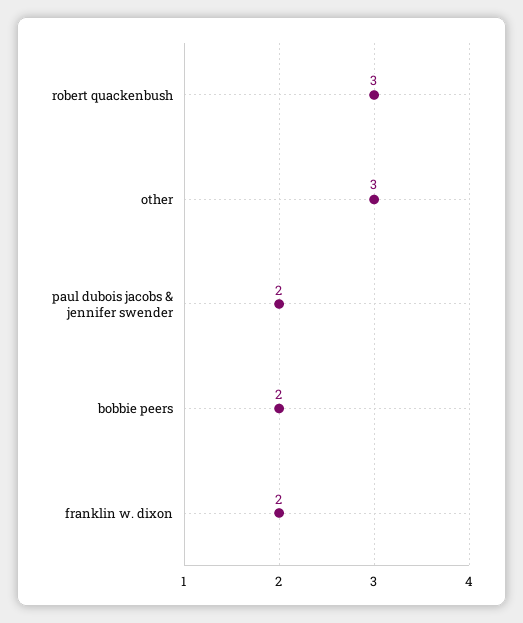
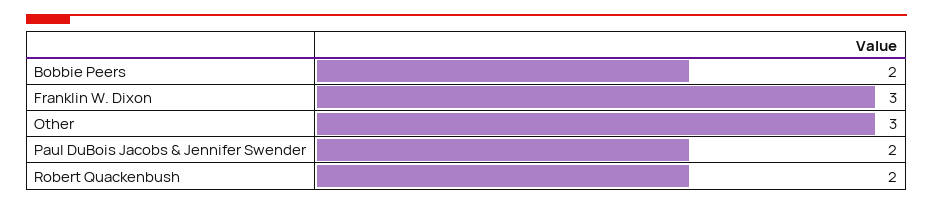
  {
-   "robert quackenbush": 3,
+   "robert quackenbush": 2,
    "other": 3,
    "paul dubois jacobs & jennifer swender": 2,
    "bobbie peers": 2,
-   "franklin w. dixon": 2
+   "franklin w. dixon": 3
  }

